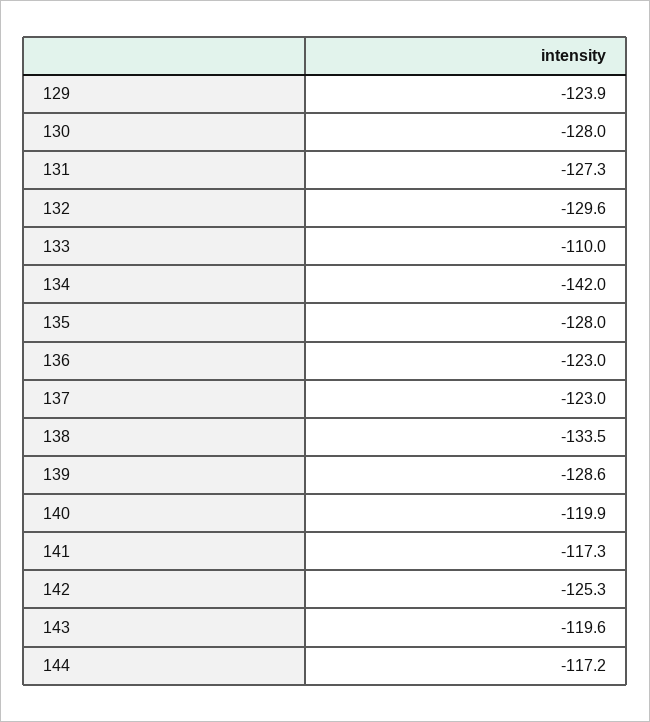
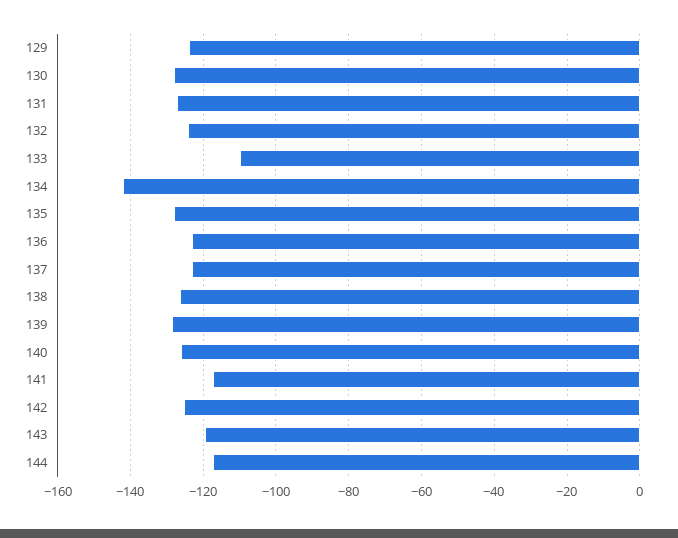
  {
    "129": -123.9,
    "130": -128,
    "131": -127.3,
-   "132": -129.6,
+   "132": -124,
    "133": -110,
    "134": -142,
    "135": -128,
    "136": -123,
    "137": -123,
-   "138": -133.5,
+   "138": -126,
    "139": -128.6,
-   "140": -119.9,
+   "140": -126,
    "141": -117.3,
    "142": -125.3,
    "143": -119.6,
    "144": -117.2
  }

